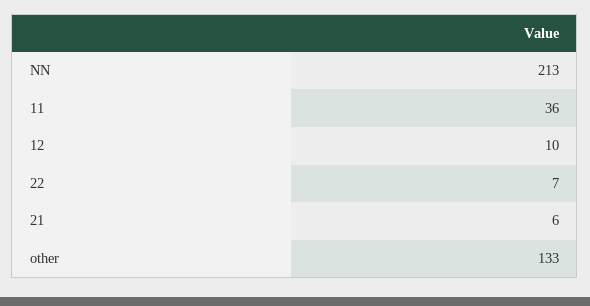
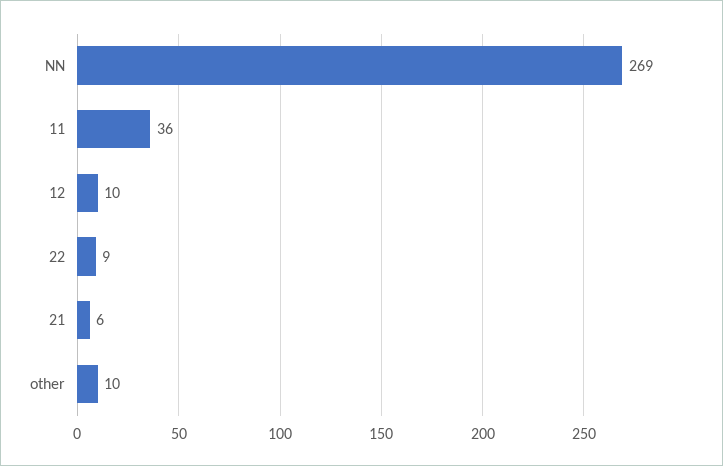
  {
-   "NN": 213,
+   "NN": 269,
    "11": 36,
    "12": 10,
-   "22": 7,
+   "22": 9,
    "21": 6,
-   "other": 133
+   "other": 10
  }

